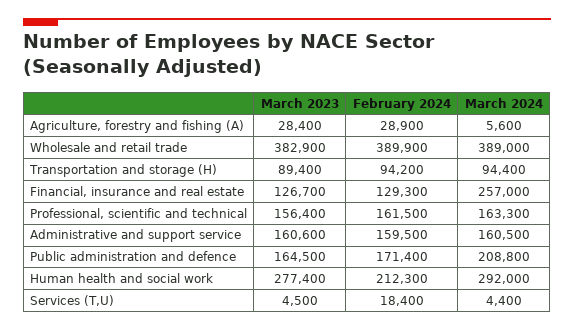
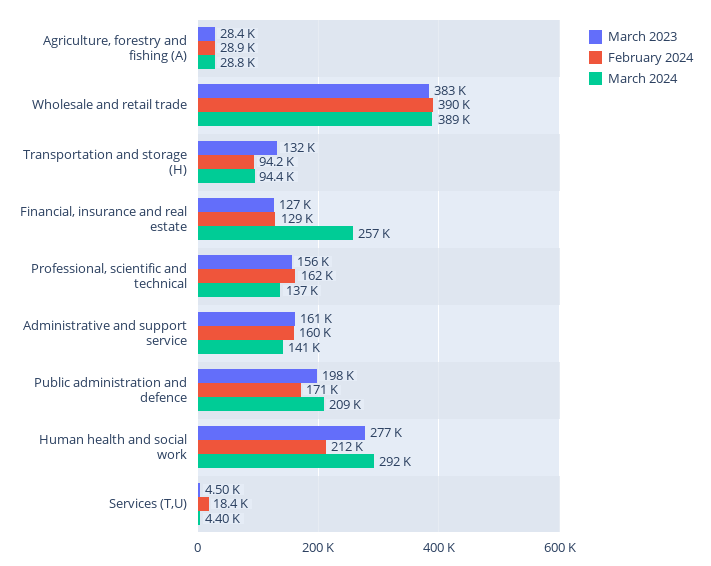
  {
    "March 2023": {
      "Agriculture, forestry and fishing (A)": 28400,
      "Wholesale and retail trade": 382900,
-     "Transportation and storage (H)": 89400,
+     "Transportation and storage (H)": 132000,
      "Financial, insurance and real estate": 126700,
      "Professional, scientific and technical": 156400,
      "Administrative and support service": 160600,
-     "Public administration and defence": 164500,
+     "Public administration and defence": 198000,
      "Human health and social work": 277400,
      "Services (T,U)": 4500
    },
    "February 2024": {
      "Agriculture, forestry and fishing (A)": 28900,
      "Wholesale and retail trade": 389900,
      "Transportation and storage (H)": 94200,
      "Financial, insurance and real estate": 129300,
      "Professional, scientific and technical": 161500,
      "Administrative and support service": 159500,
      "Public administration and defence": 171400,
      "Human health and social work": 212300,
      "Services (T,U)": 18400
    },
    "March 2024": {
-     "Agriculture, forestry and fishing (A)": 5600,
+     "Agriculture, forestry and fishing (A)": 28800,
      "Wholesale and retail trade": 389000,
      "Transportation and storage (H)": 94400,
      "Financial, insurance and real estate": 257000,
-     "Professional, scientific and technical": 163300,
+     "Professional, scientific and technical": 137000,
-     "Administrative and support service": 160500,
+     "Administrative and support service": 141000,
      "Public administration and defence": 208800,
      "Human health and social work": 292000,
      "Services (T,U)": 4400
    }
  }

